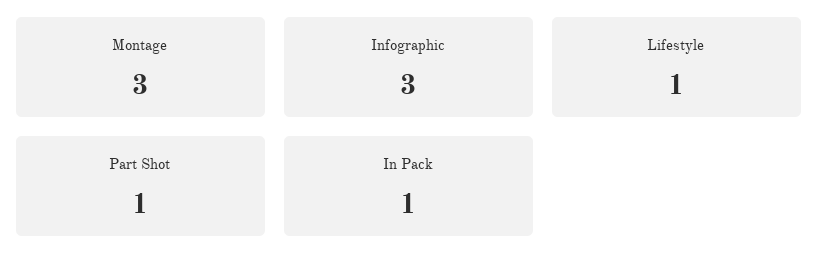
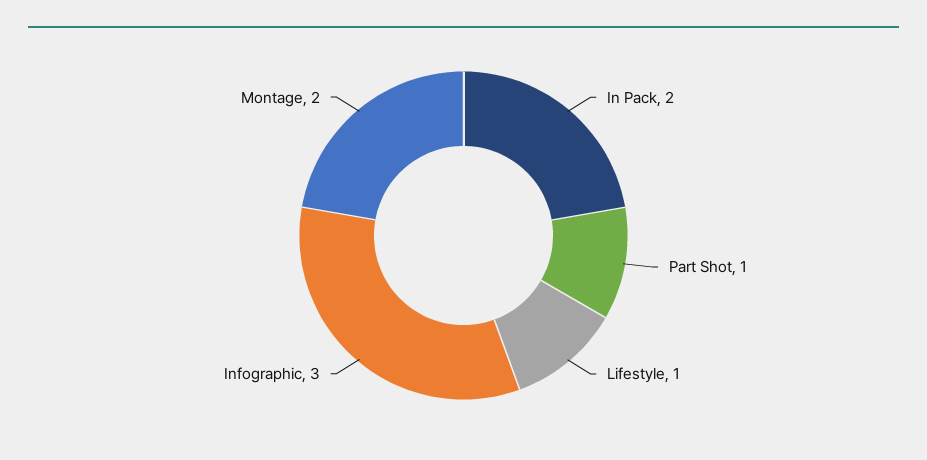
  {
-   "Montage": 3,
+   "Montage": 2,
    "Infographic": 3,
    "Lifestyle": 1,
    "Part Shot": 1,
-   "In Pack": 1
+   "In Pack": 2
  }

